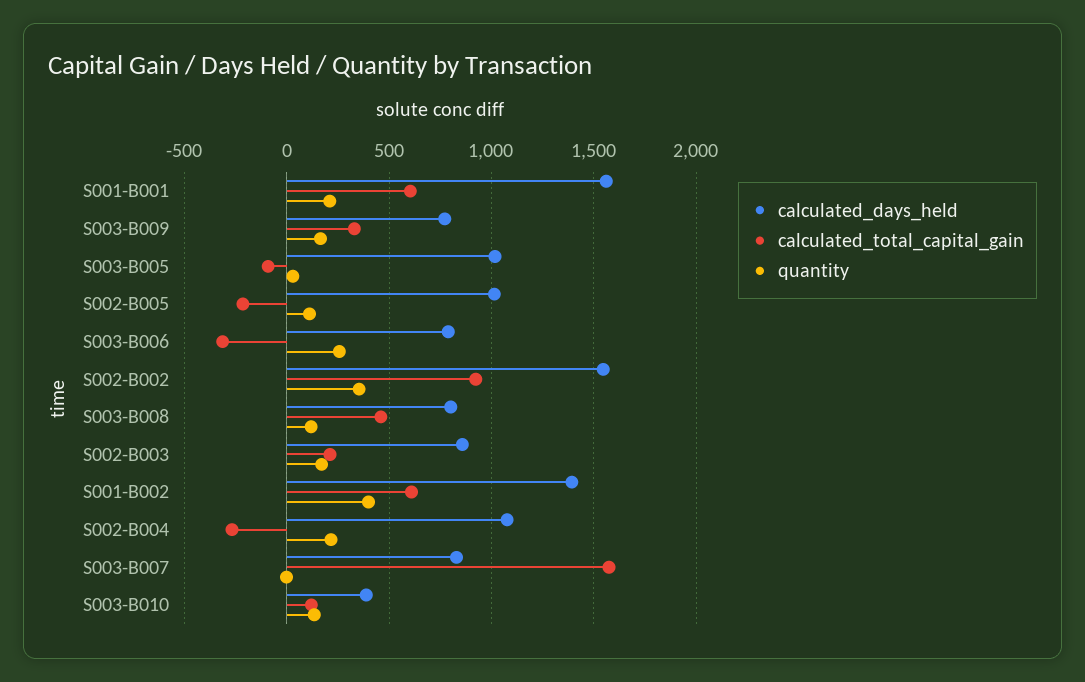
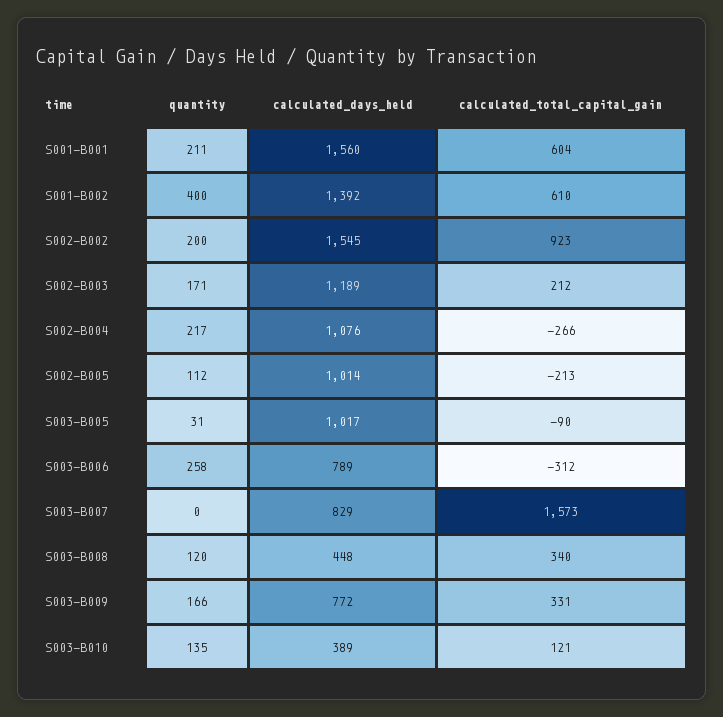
  {
    "calculated_days_held": {
      "S001-B001": 1560,
      "S003-B009": 772,
      "S003-B005": 1017,
      "S002-B005": 1014,
      "S003-B006": 789,
      "S002-B002": 1545,
-     "S003-B008": 800,
+     "S003-B008": 448,
-     "S002-B003": 850,
+     "S002-B003": 1189,
      "S001-B002": 1392,
      "S002-B004": 1076,
      "S003-B007": 829,
      "S003-B010": 389
    },
    "calculated_total_capital_gain": {
      "S001-B001": 604,
      "S003-B009": 331,
      "S003-B005": -90,
      "S002-B005": -213,
      "S003-B006": -312,
      "S002-B002": 923,
-     "S003-B008": 450,
+     "S003-B008": 340,
      "S002-B003": 212,
      "S001-B002": 610,
      "S002-B004": -266,
      "S003-B007": 1573,
      "S003-B010": 121
    },
    "quantity": {
      "S001-B001": 211,
      "S003-B009": 166,
      "S003-B005": 31,
      "S002-B005": 112,
      "S003-B006": 258,
-     "S002-B002": 350,
+     "S002-B002": 200,
      "S003-B008": 120,
      "S002-B003": 171,
      "S001-B002": 400,
      "S002-B004": 217,
      "S003-B007": 0,
      "S003-B010": 135
    }
  }

